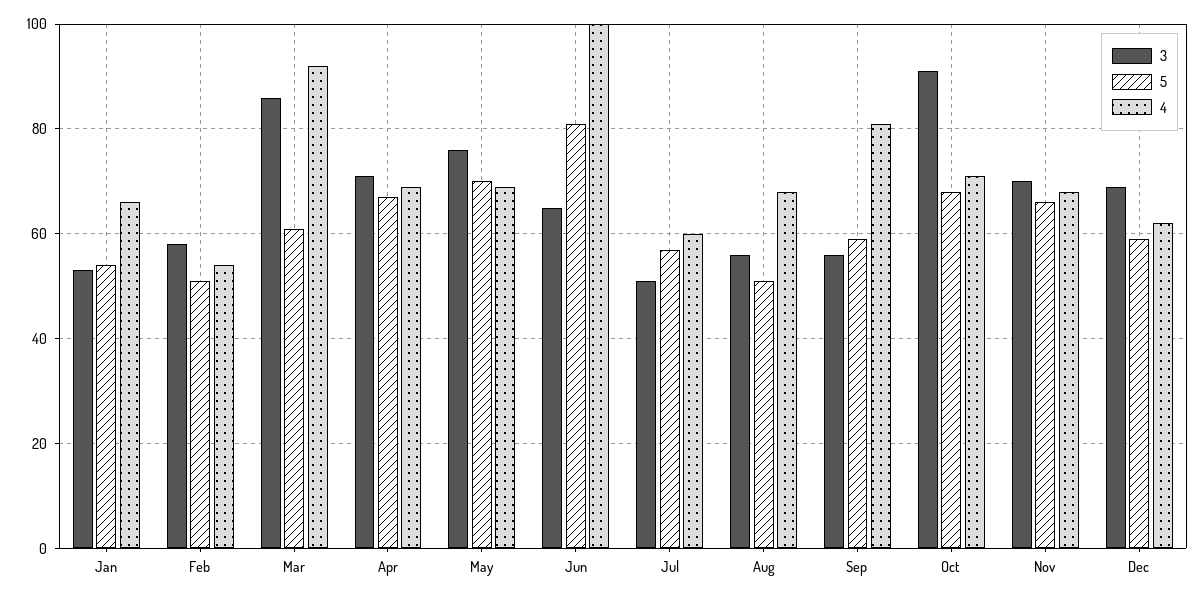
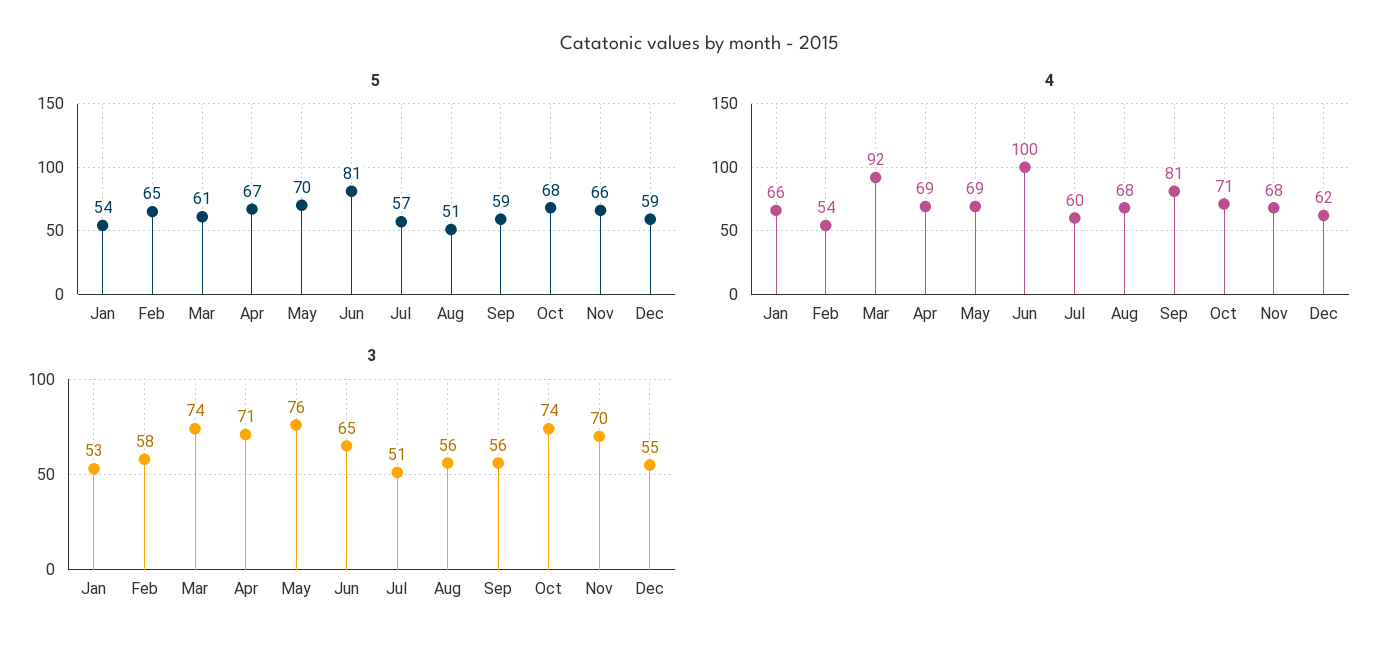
  {
    "3": {
      "Jan": 53,
      "Feb": 58,
-     "Mar": 85,
+     "Mar": 74,
      "Apr": 71,
      "May": 76,
      "Jun": 65,
      "Jul": 51,
      "Aug": 56,
      "Sep": 56,
-     "Oct": 90,
+     "Oct": 74,
      "Nov": 70,
-     "Dec": 70
+     "Dec": 55
    },
    "5": {
      "Jan": 54,
-     "Feb": 50,
+     "Feb": 65,
      "Mar": 61,
      "Apr": 67,
      "May": 70,
      "Jun": 81,
      "Jul": 57,
      "Aug": 51,
      "Sep": 59,
      "Oct": 68,
      "Nov": 66,
      "Dec": 59
    },
    "4": {
      "Jan": 66,
      "Feb": 54,
      "Mar": 92,
      "Apr": 69,
      "May": 69,
      "Jun": 100,
      "Jul": 60,
      "Aug": 68,
      "Sep": 81,
      "Oct": 71,
      "Nov": 68,
      "Dec": 62
    }
  }

